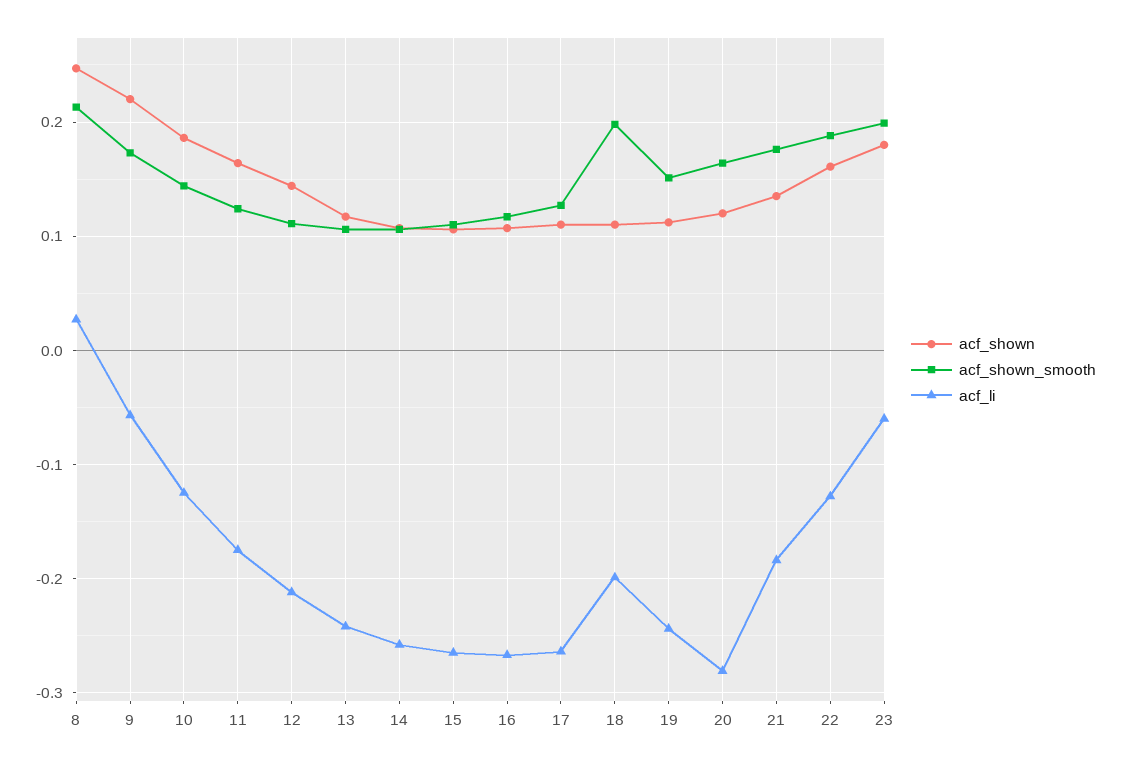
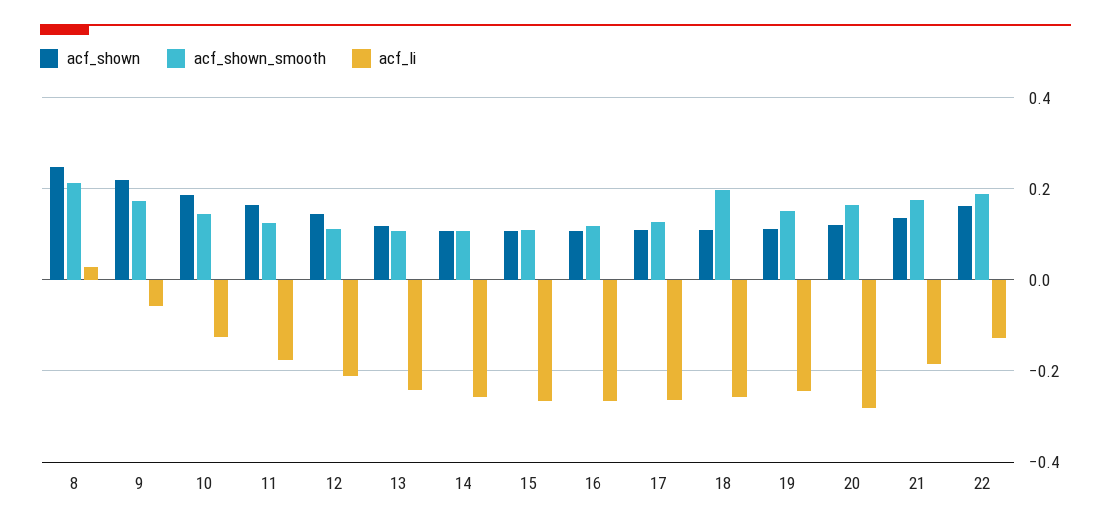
  {
    "acf_shown": {
      "8": 0.25,
      "9": 0.22,
      "10": 0.19,
      "11": 0.16,
      "12": 0.14,
      "13": 0.12,
      "14": 0.11,
      "15": 0.11,
      "16": 0.11,
      "17": 0.11,
      "18": 0.11,
      "19": 0.11,
      "20": 0.12,
      "21": 0.14,
-     "22": 0.16,
+     "22": 0.16
-     "23": 0.18
    },
    "acf_shown_smooth": {
      "8": 0.21,
      "9": 0.17,
      "10": 0.14,
      "11": 0.12,
      "12": 0.11,
      "13": 0.11,
      "14": 0.11,
      "15": 0.11,
      "16": 0.12,
      "17": 0.13,
      "18": 0.2,
      "19": 0.15,
      "20": 0.16,
      "21": 0.18,
-     "22": 0.19,
+     "22": 0.19
-     "23": 0.2
    },
    "acf_li": {
      "8": 0.03,
      "9": -0.06,
      "10": -0.13,
      "11": -0.18,
      "12": -0.21,
      "13": -0.24,
      "14": -0.26,
      "15": -0.27,
      "16": -0.27,
      "17": -0.26,
-     "18": -0.2,
+     "18": -0.26,
      "19": -0.24,
      "20": -0.28,
      "21": -0.18,
-     "22": -0.13,
+     "22": -0.13
-     "23": -0.06
    }
  }

